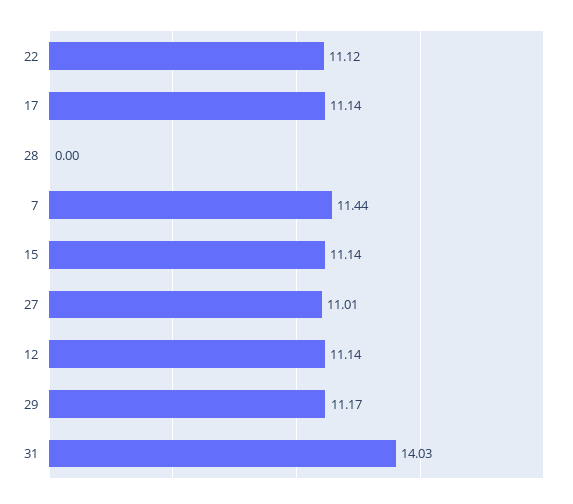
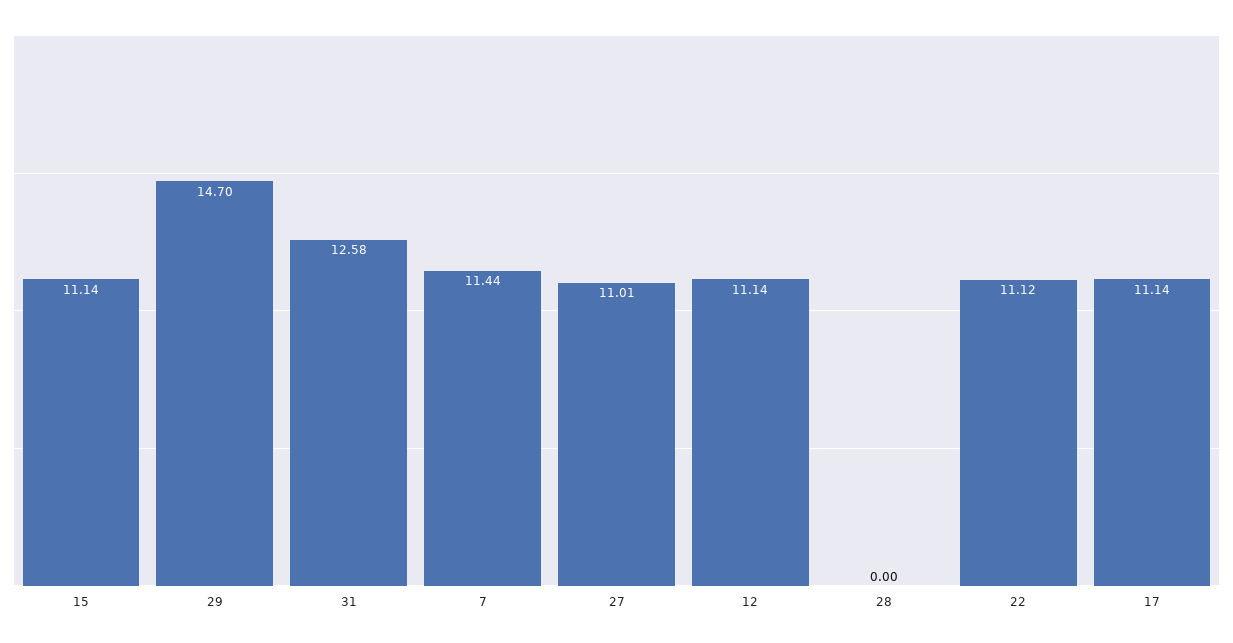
  {
    "22": 11.12,
    "17": 11.14,
    "28": 0,
    "7": 11.44,
    "15": 11.14,
    "27": 11.01,
    "12": 11.14,
-   "29": 11.17,
+   "29": 14.7,
-   "31": 14.03
+   "31": 12.58
  }

